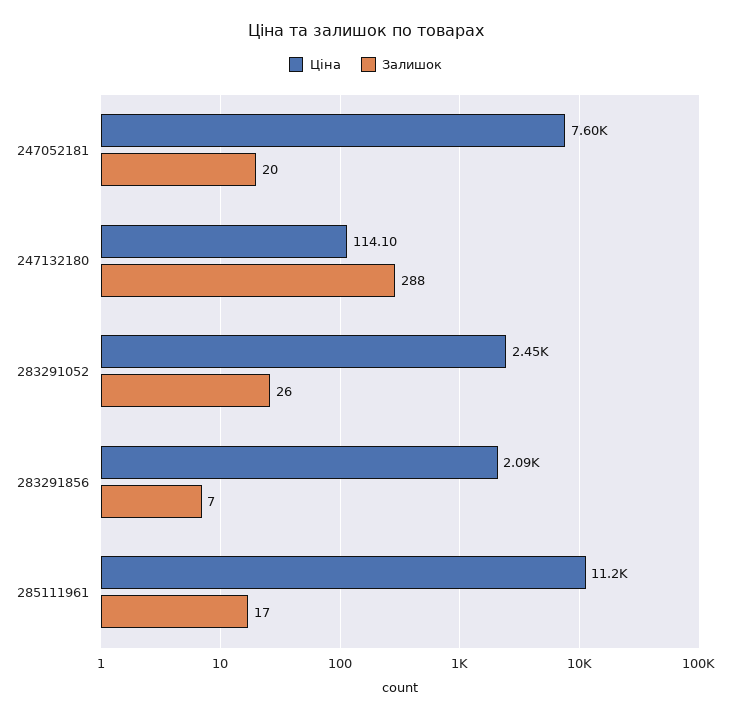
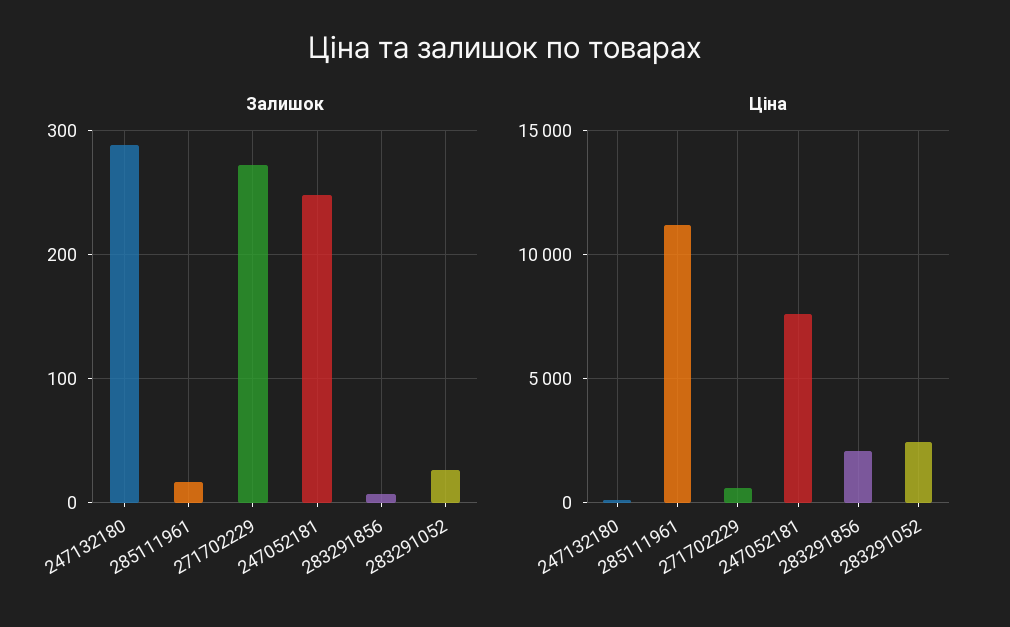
  {
    "Ціна": {
      "247052181": 7600,
      "247132180": 114.1,
      "283291052": 2450,
      "283291856": 2090,
-     "285111961": 11200
+     "285111961": 11200,
+     "271702229": 500
    },
    "Залишок": {
-     "247052181": 20,
+     "247052181": 250,
      "247132180": 288,
      "283291052": 26,
      "283291856": 7,
-     "285111961": 17
+     "285111961": 17,
+     "271702229": 270
    }
  }

